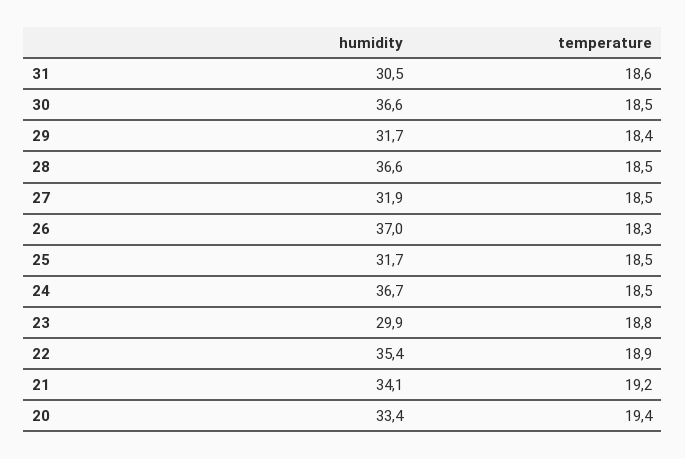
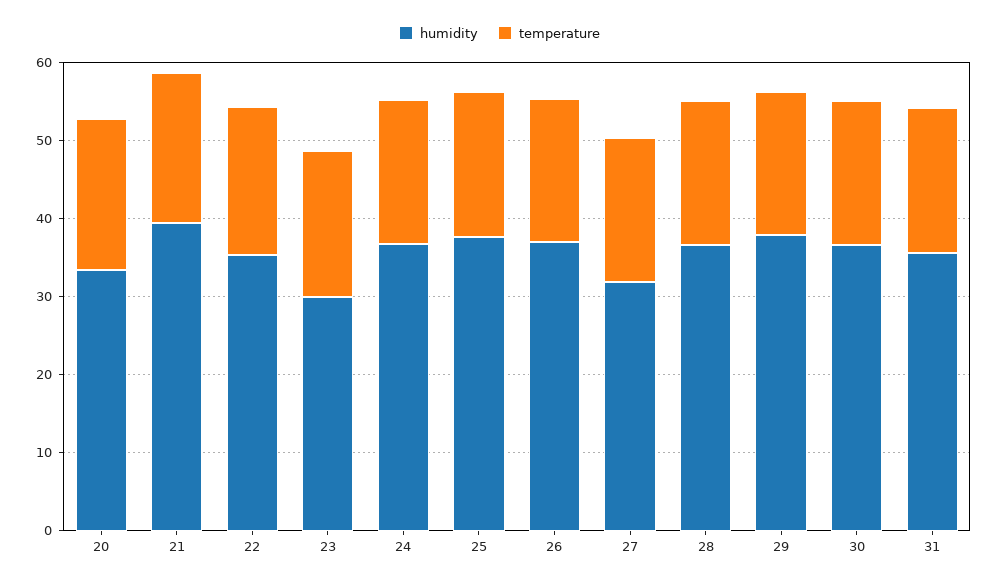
  {
    "humidity": {
-     "31": 30.5,
+     "31": 36,
      "30": 36.6,
-     "29": 31.7,
+     "29": 38,
      "28": 36.6,
      "27": 31.9,
      "26": 37,
-     "25": 31.7,
+     "25": 38,
      "24": 36.7,
      "23": 29.9,
      "22": 35.4,
-     "21": 34.1,
+     "21": 40,
      "20": 33.4
    },
    "temperature": {
      "31": 18.6,
      "30": 18.5,
      "29": 18.4,
      "28": 18.5,
      "27": 18.5,
      "26": 18.3,
      "25": 18.5,
      "24": 18.5,
      "23": 18.8,
      "22": 18.9,
      "21": 19.2,
      "20": 19.4
    }
  }

